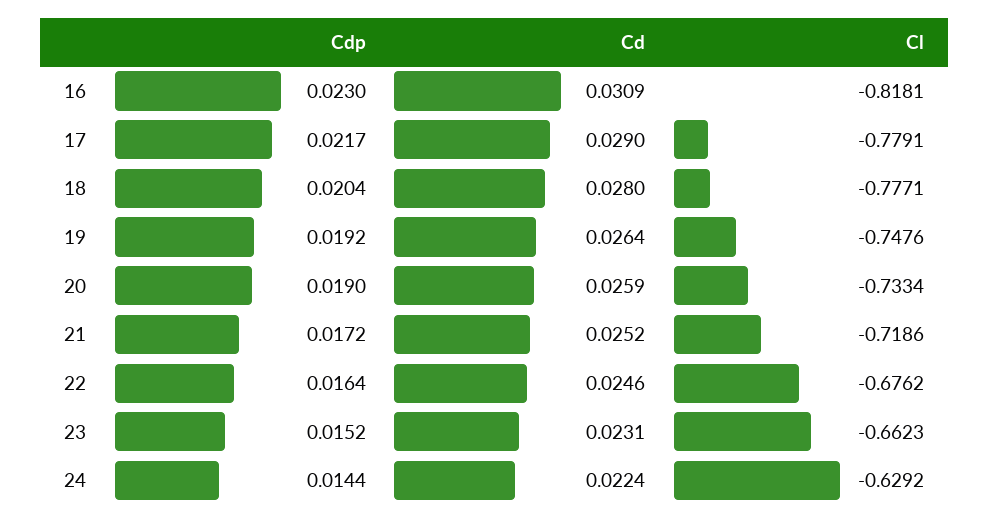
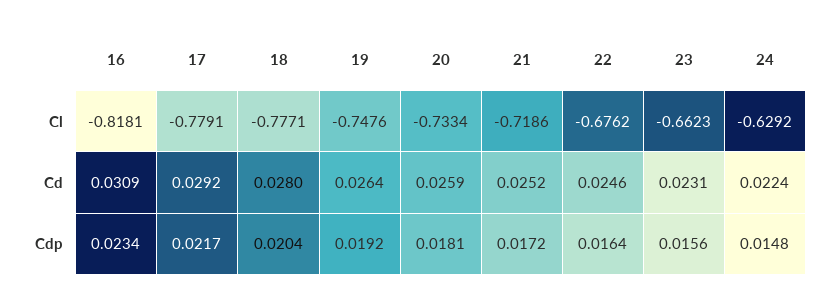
  {
    "Cdp": {
-     "16": 0.023,
+     "16": 0.0234,
      "17": 0.0217,
      "18": 0.0204,
      "19": 0.0192,
-     "20": 0.019,
+     "20": 0.0181,
      "21": 0.0172,
      "22": 0.0164,
-     "23": 0.0152,
+     "23": 0.0156,
-     "24": 0.0144
+     "24": 0.0148
    },
    "Cd": {
      "16": 0.0309,
-     "17": 0.029,
+     "17": 0.0292,
      "18": 0.028,
      "19": 0.0264,
      "20": 0.0259,
      "21": 0.0252,
      "22": 0.0246,
      "23": 0.0231,
      "24": 0.0224
    },
    "Cl": {
      "16": -0.8181,
      "17": -0.7791,
      "18": -0.7771,
      "19": -0.7476,
      "20": -0.7334,
      "21": -0.7186,
      "22": -0.6762,
      "23": -0.6623,
      "24": -0.6292
    }
  }

